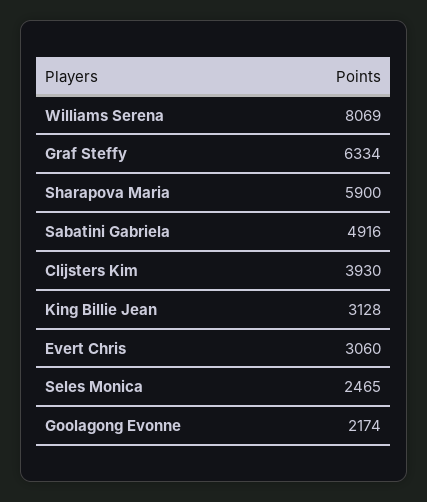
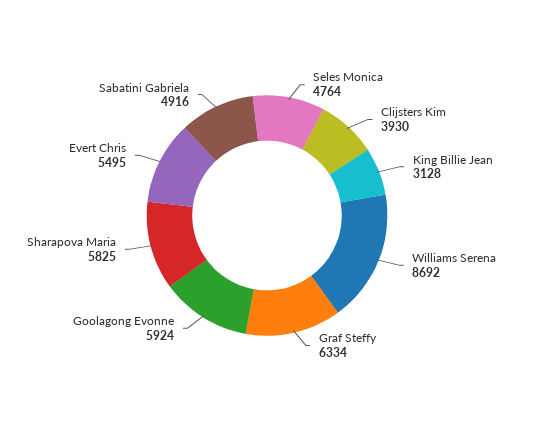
  {
-   "Williams Serena": 8069,
+   "Williams Serena": 8692,
    "Graf Steffy": 6334,
-   "Sharapova Maria": 5900,
+   "Sharapova Maria": 5825,
    "Sabatini Gabriela": 4916,
    "Clijsters Kim": 3930,
    "King Billie Jean": 3128,
-   "Evert Chris": 3060,
+   "Evert Chris": 5495,
-   "Seles Monica": 2465,
+   "Seles Monica": 4764,
-   "Goolagong Evonne": 2174
+   "Goolagong Evonne": 5924
  }

